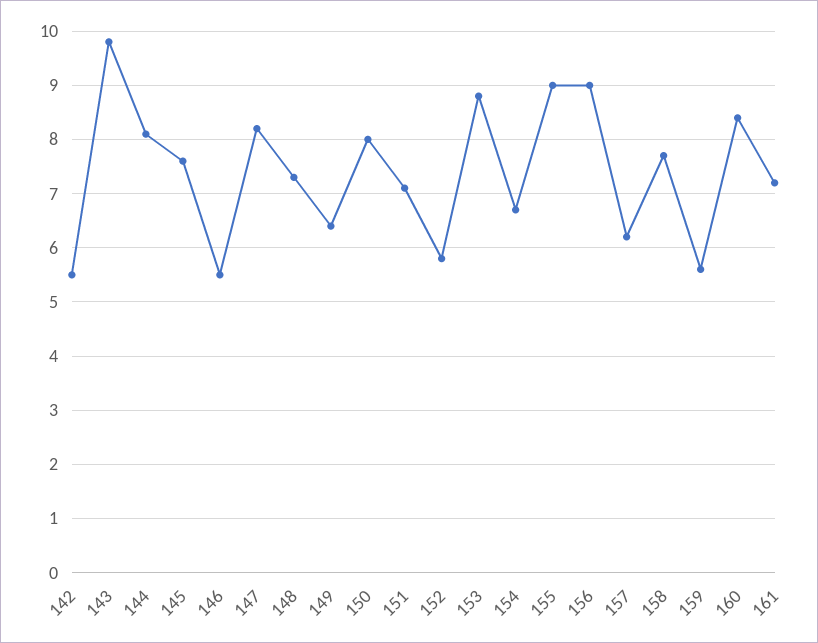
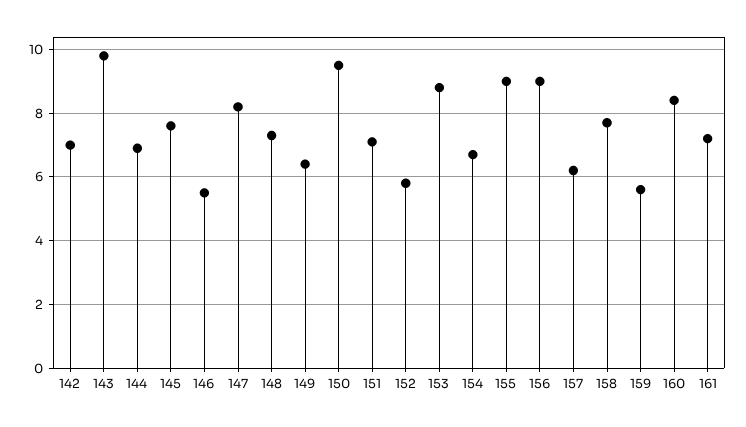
  {
-   "142": 5.5,
+   "142": 7,
    "143": 10,
-   "144": 8,
+   "144": 7,
    "145": 7.5,
    "146": 5.5,
    "147": 8,
    "148": 7.5,
    "149": 6.5,
-   "150": 8,
+   "150": 9.5,
    "151": 7,
    "152": 6,
    "153": 9,
    "154": 6.5,
    "155": 9,
    "156": 9,
    "157": 6,
    "158": 7.5,
    "159": 5.5,
    "160": 8.5,
    "161": 7
  }

